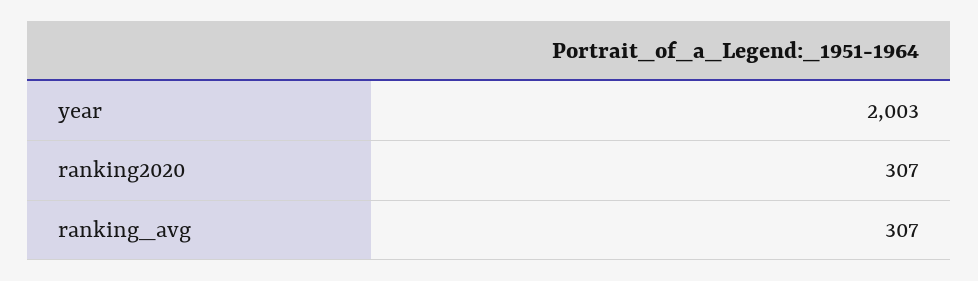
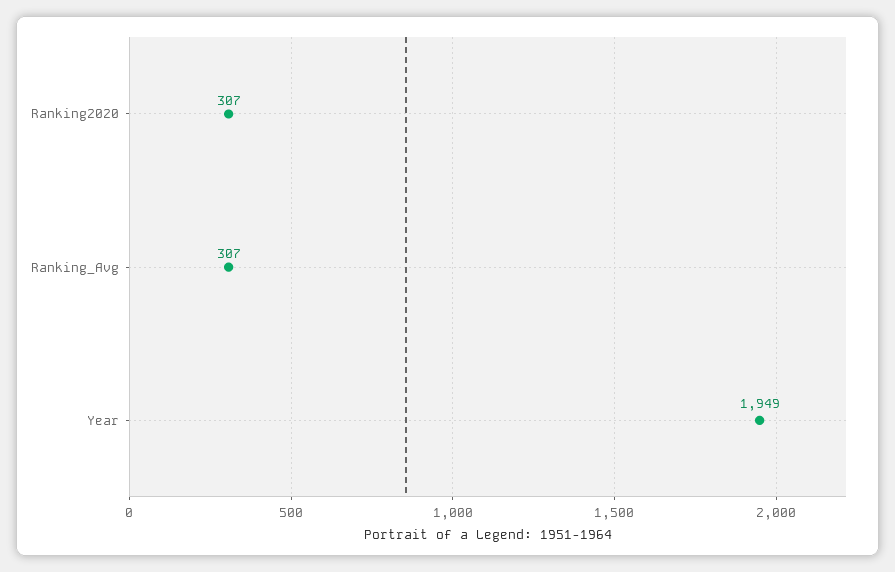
  {
-   "year": 2003,
+   "year": 1949,
    "ranking2020": 307,
    "ranking_avg": 307
  }

